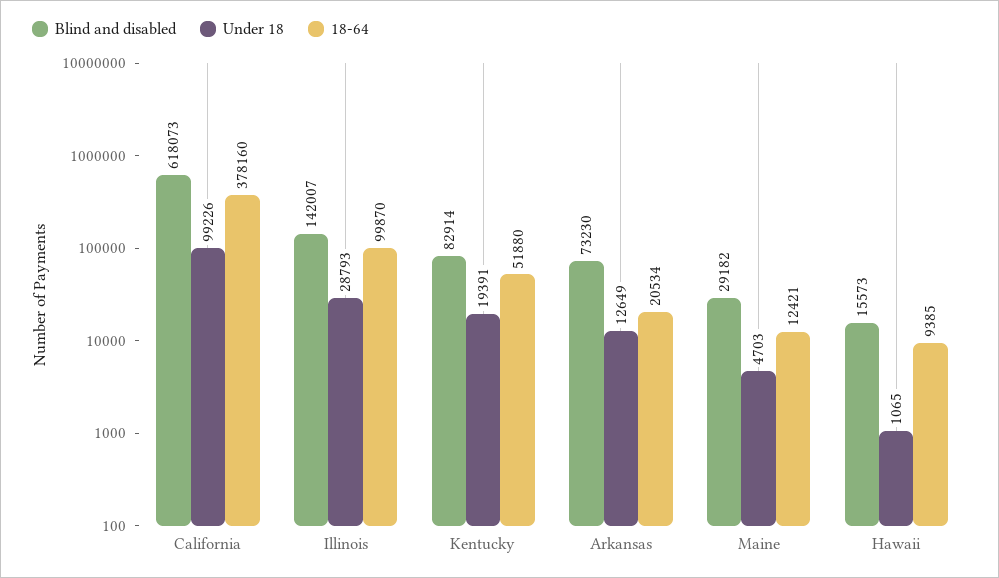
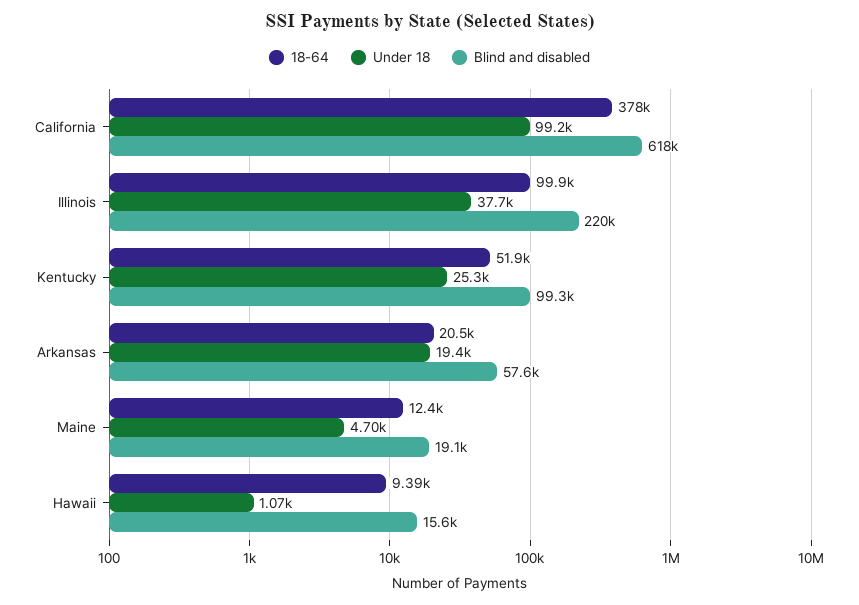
  {
    "Blind and disabled": {
      "California": 618073,
-     "Illinois": 142007,
+     "Illinois": 220000,
-     "Kentucky": 82914,
+     "Kentucky": 99300,
-     "Arkansas": 73230,
+     "Arkansas": 57600,
-     "Maine": 29182,
+     "Maine": 19100,
      "Hawaii": 15573
    },
    "Under 18": {
      "California": 99226,
-     "Illinois": 28793,
+     "Illinois": 37700,
-     "Kentucky": 19391,
+     "Kentucky": 25300,
-     "Arkansas": 12649,
+     "Arkansas": 19400,
      "Maine": 4703,
      "Hawaii": 1065
    },
    "18-64": {
      "California": 378160,
      "Illinois": 99870,
      "Kentucky": 51880,
      "Arkansas": 20534,
      "Maine": 12421,
      "Hawaii": 9385
    }
  }

